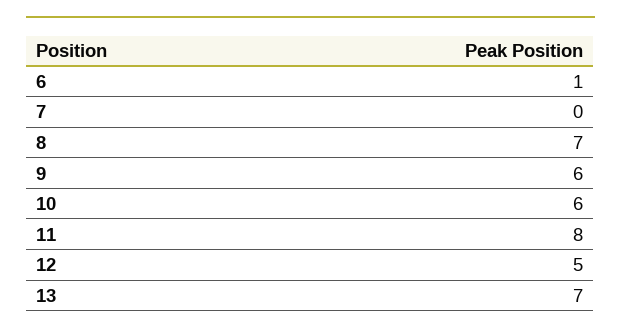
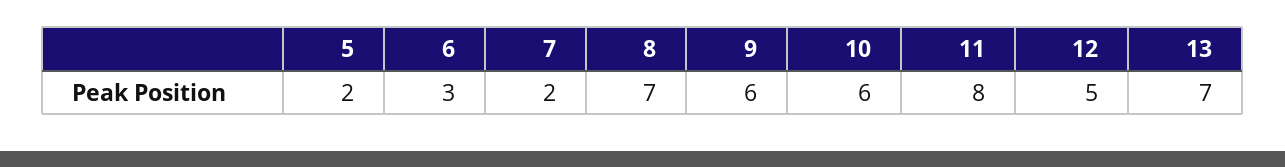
  {
-   "6": 1,
+   "6": 3,
-   "7": 0,
+   "7": 2,
    "8": 7,
    "9": 6,
    "10": 6,
    "11": 8,
    "12": 5,
-   "13": 7
+   "13": 7,
+   "5": 2
  }

